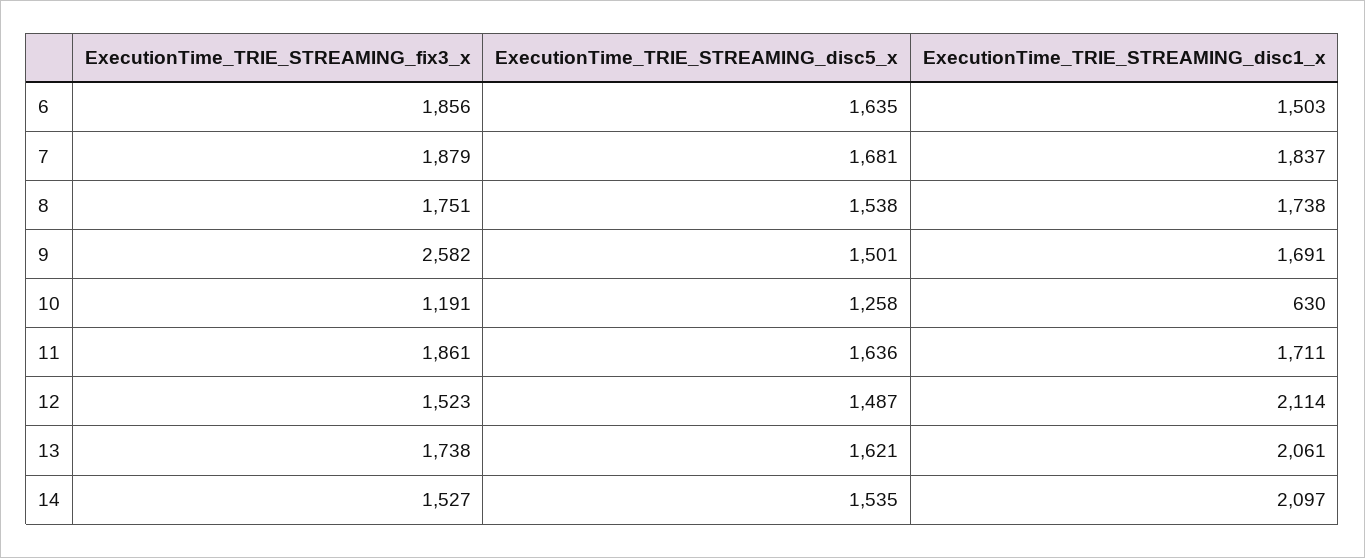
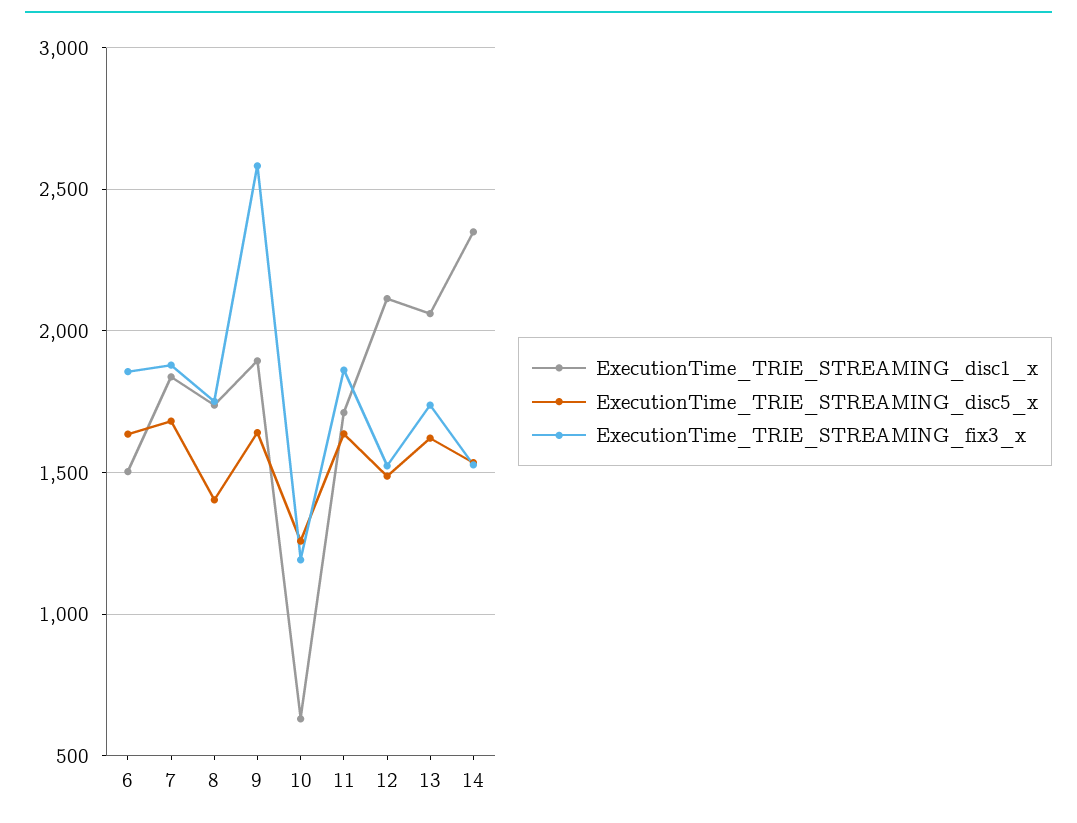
  {
    "ExecutionTime_TRIE_STREAMING_fix3_x": {
      "6": 1856,
      "7": 1879,
      "8": 1751,
      "9": 2582,
      "10": 1191,
      "11": 1861,
      "12": 1523,
      "13": 1738,
      "14": 1527
    },
    "ExecutionTime_TRIE_STREAMING_disc5_x": {
      "6": 1635,
      "7": 1681,
-     "8": 1538,
+     "8": 1400,
-     "9": 1501,
+     "9": 1650,
      "10": 1258,
      "11": 1636,
      "12": 1487,
      "13": 1621,
      "14": 1535
    },
    "ExecutionTime_TRIE_STREAMING_disc1_x": {
      "6": 1503,
      "7": 1837,
      "8": 1738,
-     "9": 1691,
+     "9": 1900,
      "10": 630,
      "11": 1711,
      "12": 2114,
      "13": 2061,
-     "14": 2097
+     "14": 2350
    }
  }

